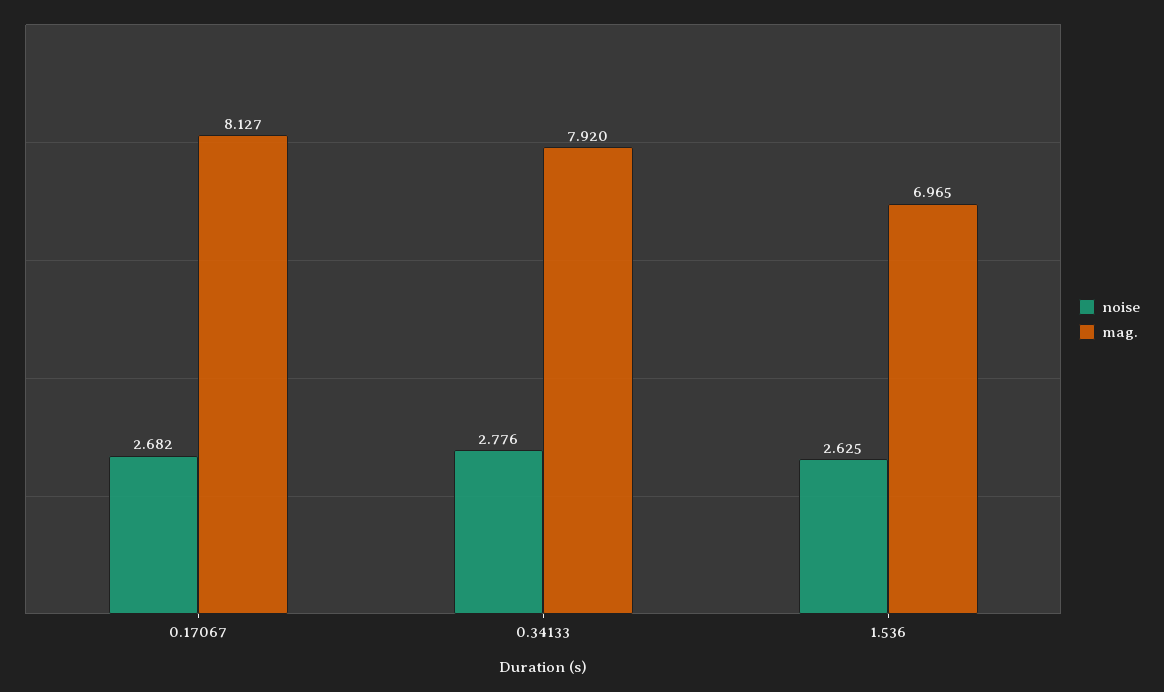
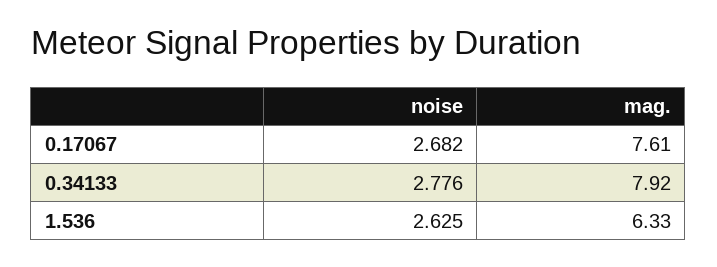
  {
    "noise": {
      "0.17067": 2.682,
      "0.34133": 2.776,
      "1.536": 2.625
    },
    "mag.": {
-     "0.17067": 8.127,
+     "0.17067": 7.61,
      "0.34133": 7.92,
-     "1.536": 6.965
+     "1.536": 6.33
    }
  }

